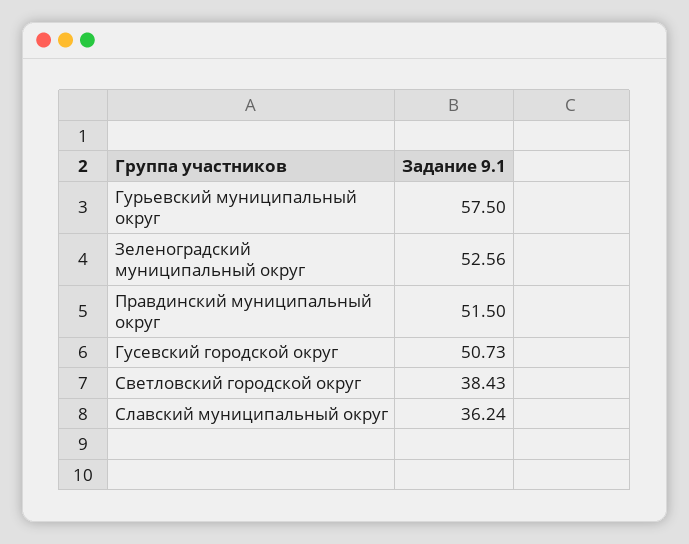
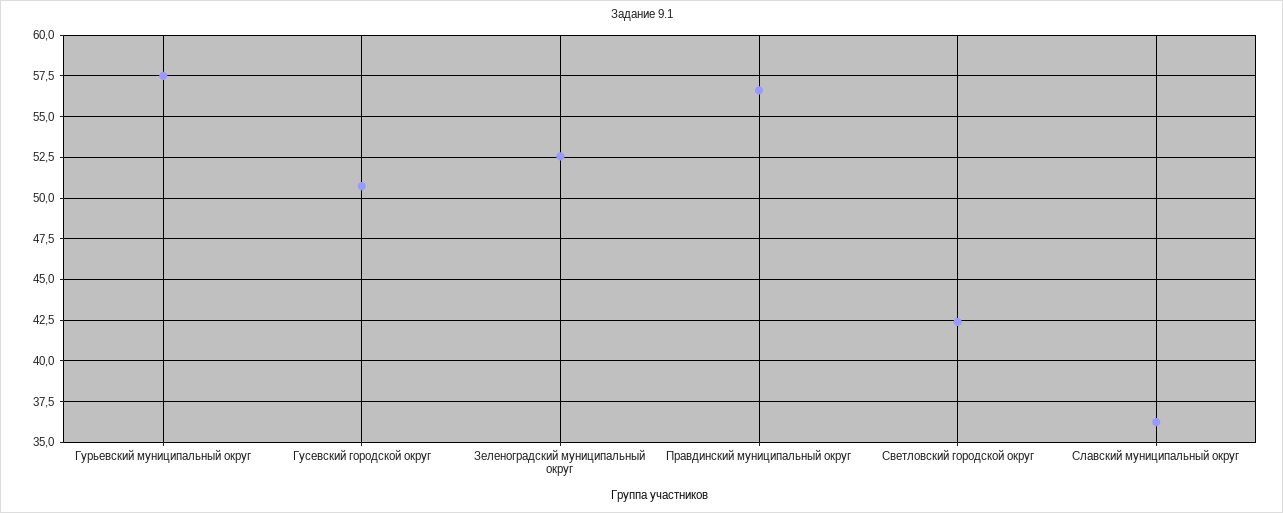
  {
    "Гурьевский муниципальный округ": 57.5,
    "Зеленоградский муниципальный округ": 52.56,
-   "Правдинский муниципальный округ": 51.5,
+   "Правдинский муниципальный округ": 56.5,
    "Гусевский городской округ": 50.73,
-   "Светловский городской округ": 38.43,
+   "Светловский городской округ": 42.5,
    "Славский муниципальный округ": 36.24
  }

